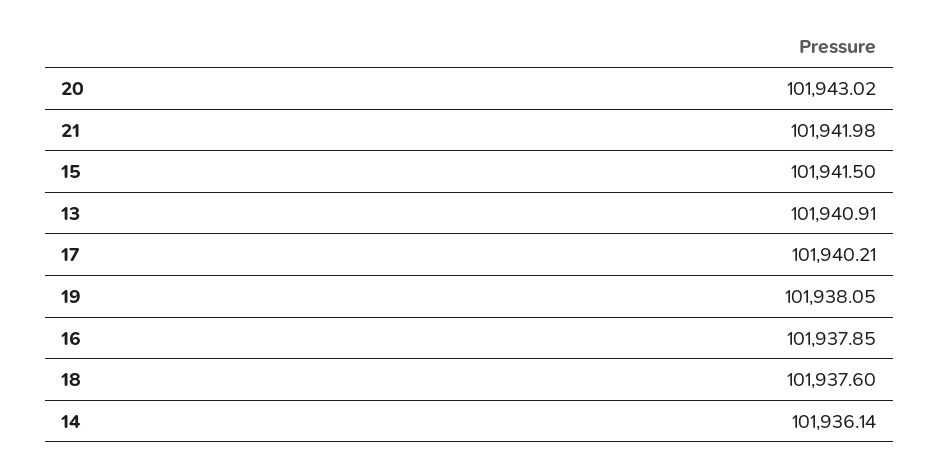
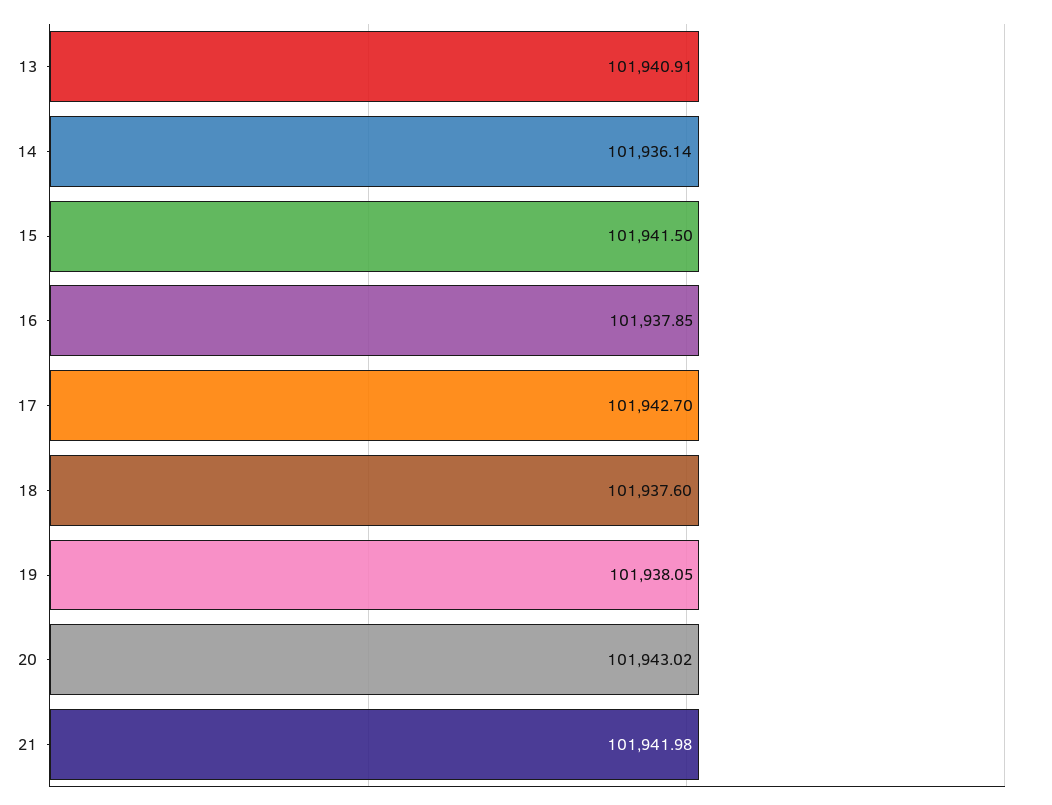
  {
    "20": 101943.02,
    "21": 101941.98,
    "15": 101941.5,
    "13": 101940.91,
-   "17": 101940.21,
+   "17": 101942.7,
    "19": 101938.05,
    "16": 101937.85,
    "18": 101937.6,
    "14": 101936.14
  }

